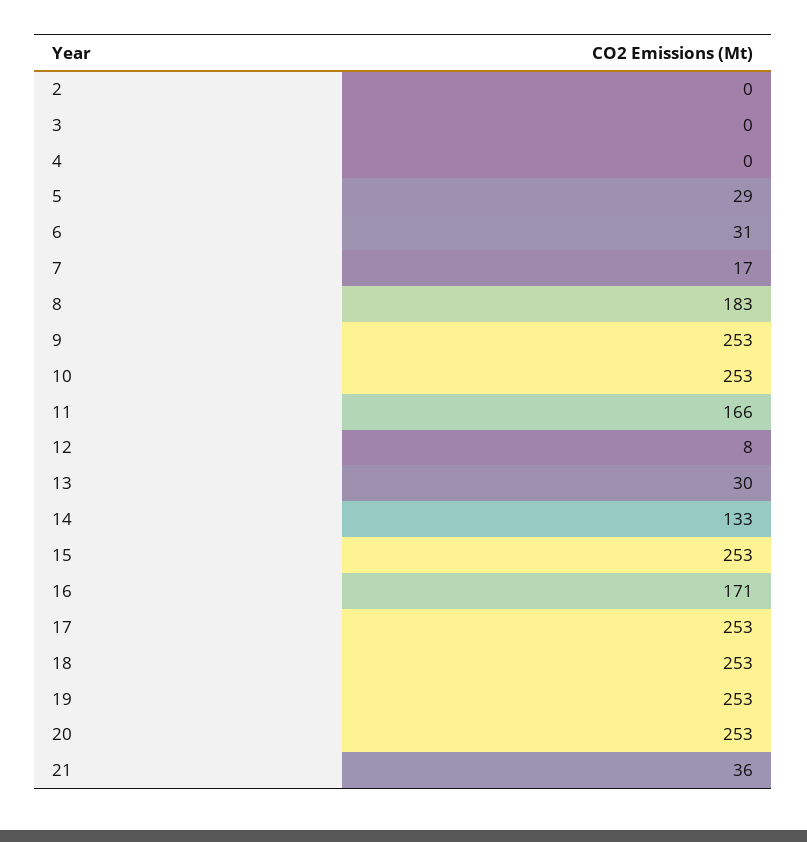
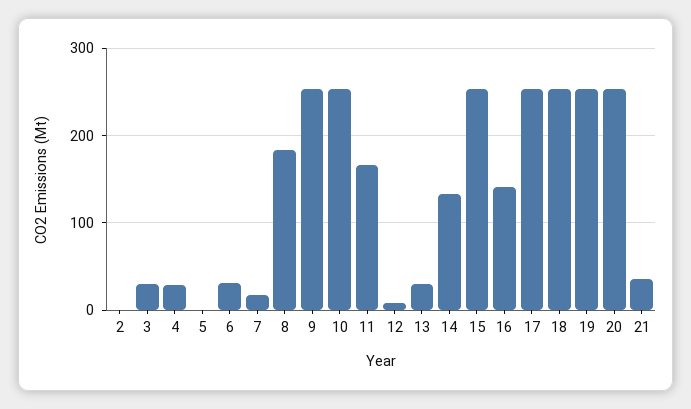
  {
    "2": 0,
-   "3": 0,
+   "3": 30,
-   "4": 0,
+   "4": 30,
-   "5": 29,
+   "5": 0,
    "6": 31,
    "7": 17,
    "8": 183,
    "9": 253,
    "10": 253,
    "11": 166,
    "12": 8,
    "13": 30,
    "14": 133,
    "15": 253,
-   "16": 171,
+   "16": 140,
    "17": 253,
    "18": 253,
    "19": 253,
    "20": 253,
    "21": 36
  }

